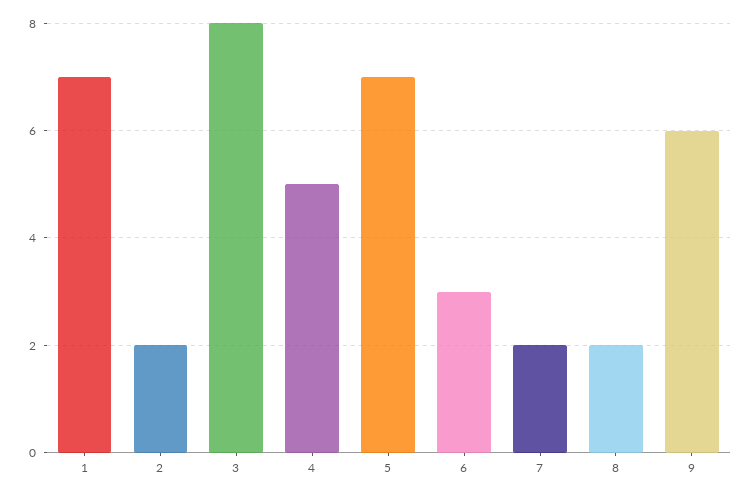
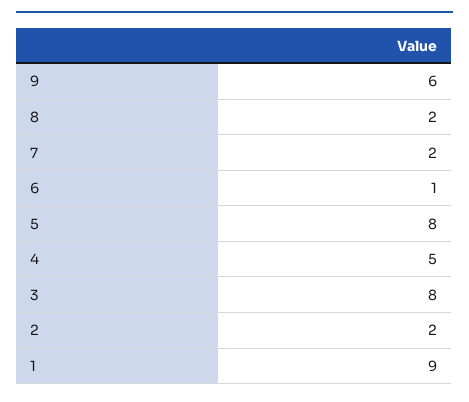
  {
-   "1": 7,
+   "1": 9,
    "2": 2,
    "3": 8,
    "4": 5,
-   "5": 7,
+   "5": 8,
-   "6": 3,
+   "6": 1,
    "7": 2,
    "8": 2,
    "9": 6
  }

